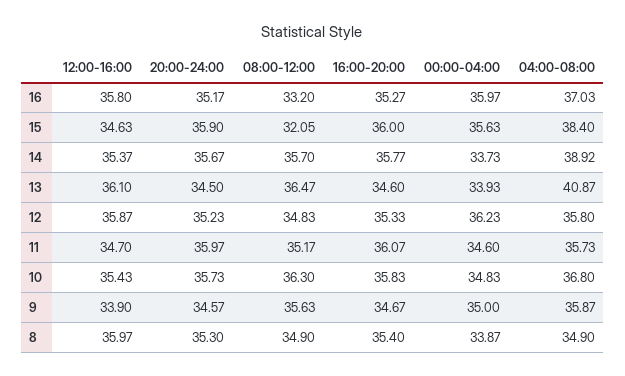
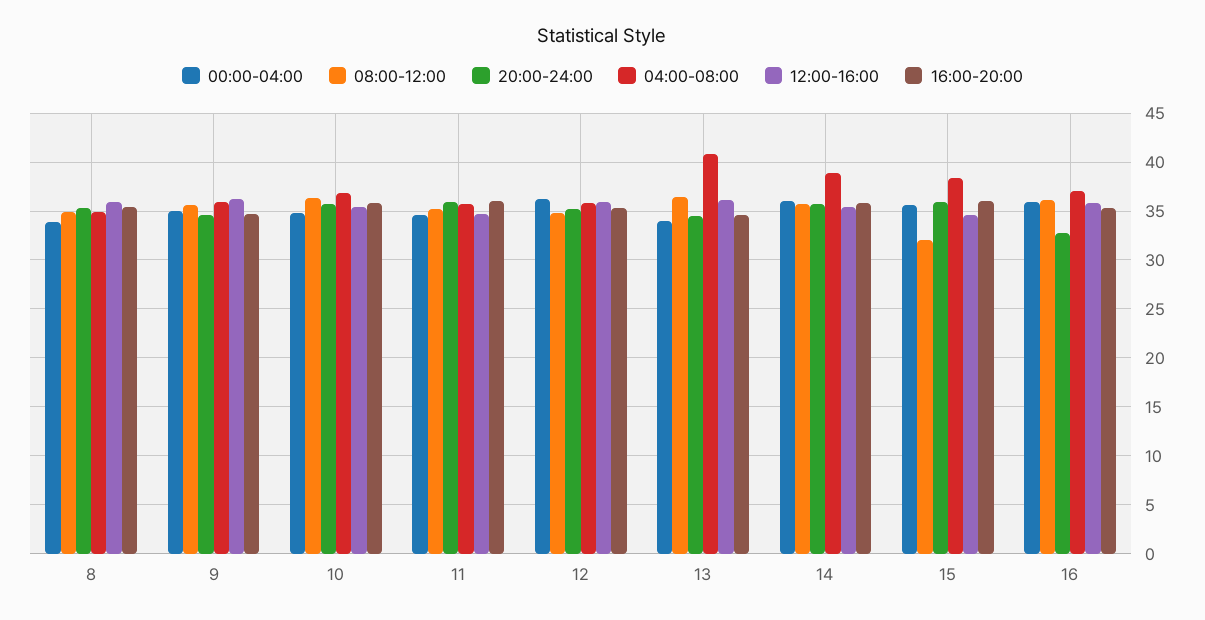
  {
    "12:00-16:00": {
      "16": 35.8,
      "15": 34.63,
      "14": 35.37,
      "13": 36.1,
      "12": 35.87,
      "11": 34.7,
      "10": 35.43,
-     "9": 33.9,
+     "9": 36,
      "8": 35.97
    },
    "20:00-24:00": {
-     "16": 35.17,
+     "16": 33,
      "15": 35.9,
      "14": 35.67,
      "13": 34.5,
      "12": 35.23,
      "11": 35.97,
      "10": 35.73,
      "9": 34.57,
      "8": 35.3
    },
    "08:00-12:00": {
-     "16": 33.2,
+     "16": 36,
      "15": 32.05,
      "14": 35.7,
      "13": 36.47,
      "12": 34.83,
      "11": 35.17,
      "10": 36.3,
      "9": 35.63,
      "8": 34.9
    },
    "16:00-20:00": {
      "16": 35.27,
      "15": 36,
      "14": 35.77,
      "13": 34.6,
      "12": 35.33,
      "11": 36.07,
      "10": 35.83,
      "9": 34.67,
      "8": 35.4
    },
    "00:00-04:00": {
      "16": 35.97,
      "15": 35.63,
-     "14": 33.73,
+     "14": 36,
      "13": 33.93,
      "12": 36.23,
      "11": 34.6,
      "10": 34.83,
      "9": 35,
      "8": 33.87
    },
    "04:00-08:00": {
      "16": 37.03,
      "15": 38.4,
      "14": 38.92,
      "13": 40.87,
      "12": 35.8,
      "11": 35.73,
      "10": 36.8,
      "9": 35.87,
      "8": 34.9
    }
  }

